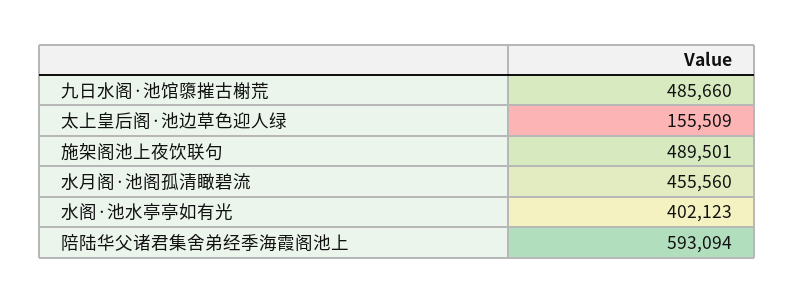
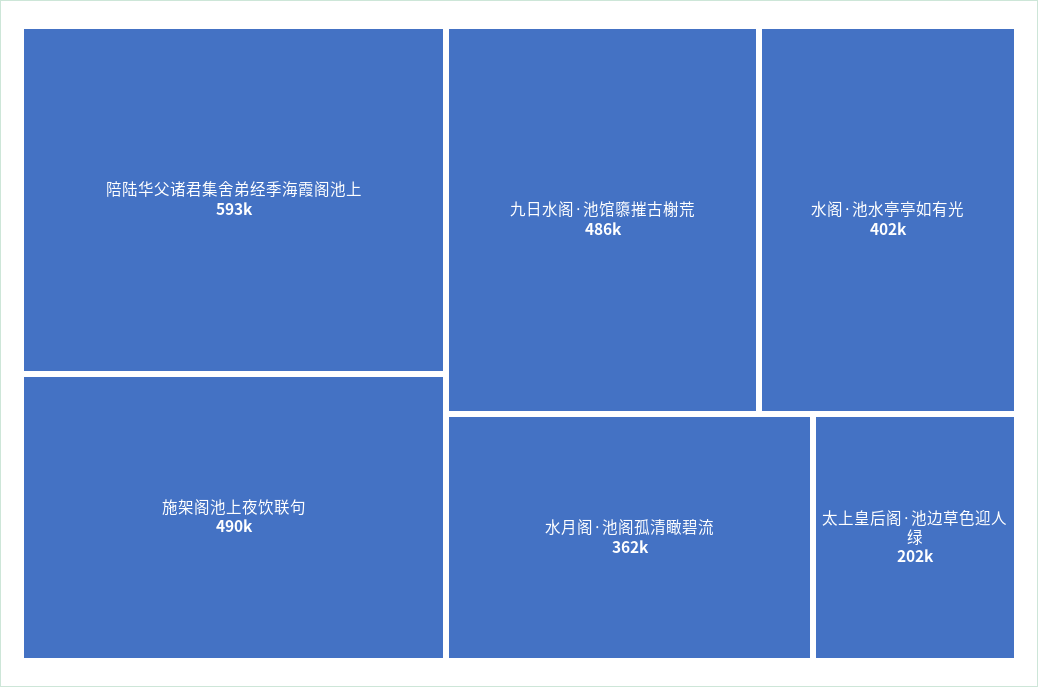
  {
    "九日水阁·池馆隳摧古榭荒": 485660,
-   "太上皇后阁·池边草色迎人绿": 155509,
+   "太上皇后阁·池边草色迎人绿": 202000,
    "施架阁池上夜饮联句": 489501,
-   "水月阁·池阁孤清瞰碧流": 455560,
+   "水月阁·池阁孤清瞰碧流": 362000,
    "水阁·池水亭亭如有光": 402123,
    "陪陆华父诸君集舍弟经季海霞阁池上": 593094
  }

